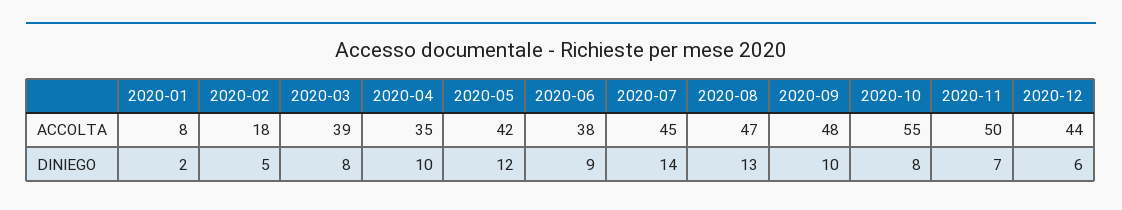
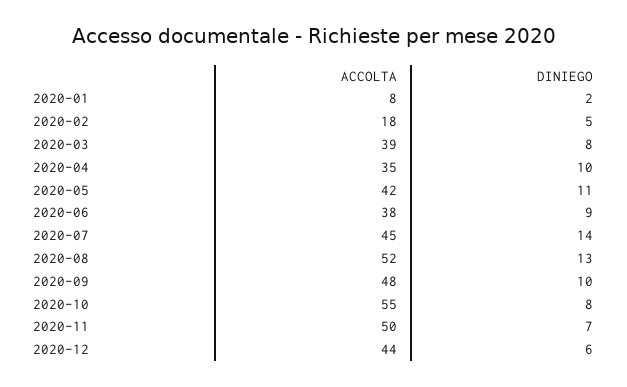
  {
    "2020-01": {
      "ACCOLTA": 8,
      "DINIEGO": 2
    },
    "2020-02": {
      "ACCOLTA": 18,
      "DINIEGO": 5
    },
    "2020-03": {
      "ACCOLTA": 39,
      "DINIEGO": 8
    },
    "2020-04": {
      "ACCOLTA": 35,
      "DINIEGO": 10
    },
    "2020-05": {
      "ACCOLTA": 42,
-     "DINIEGO": 12
+     "DINIEGO": 11
    },
    "2020-06": {
      "ACCOLTA": 38,
      "DINIEGO": 9
    },
    "2020-07": {
      "ACCOLTA": 45,
      "DINIEGO": 14
    },
    "2020-08": {
-     "ACCOLTA": 47,
+     "ACCOLTA": 52,
      "DINIEGO": 13
    },
    "2020-09": {
      "ACCOLTA": 48,
      "DINIEGO": 10
    },
    "2020-10": {
      "ACCOLTA": 55,
      "DINIEGO": 8
    },
    "2020-11": {
      "ACCOLTA": 50,
      "DINIEGO": 7
    },
    "2020-12": {
      "ACCOLTA": 44,
      "DINIEGO": 6
    }
  }

